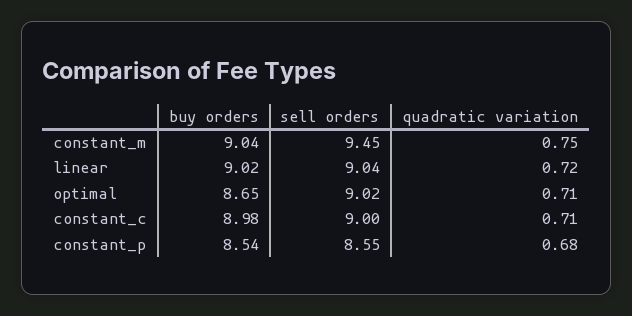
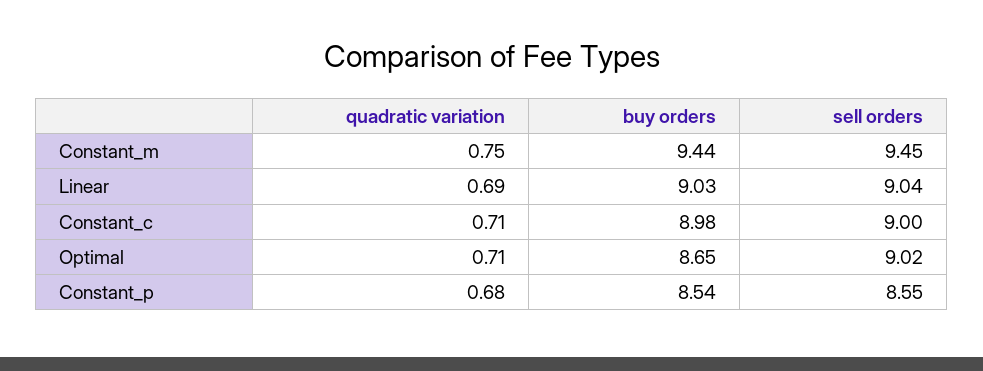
  {
    "buy orders": {
-     "constant_m": 9.04,
+     "constant_m": 9.44,
-     "linear": 9.02,
+     "linear": 9.03,
      "optimal": 8.65,
      "constant_c": 8.98,
      "constant_p": 8.54
    },
    "sell orders": {
      "constant_m": 9.45,
      "linear": 9.04,
      "optimal": 9.02,
      "constant_c": 9,
      "constant_p": 8.55
    },
    "quadratic variation": {
      "constant_m": 0.75,
-     "linear": 0.72,
+     "linear": 0.69,
      "optimal": 0.71,
      "constant_c": 0.71,
      "constant_p": 0.68
    }
  }

